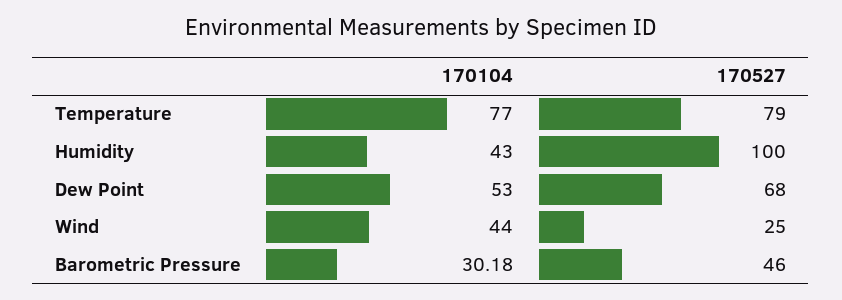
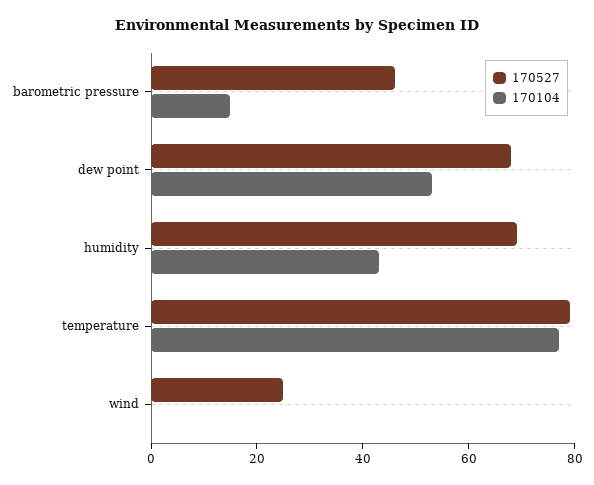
  {
    "170104": {
      "Temperature": 77,
      "Humidity": 43,
      "Dew Point": 53,
-     "Wind": 44,
+     "Wind": 0,
-     "Barometric Pressure": 30.18
+     "Barometric Pressure": 15
    },
    "170527": {
      "Temperature": 79,
-     "Humidity": 100,
+     "Humidity": 70,
      "Dew Point": 68,
      "Wind": 25,
      "Barometric Pressure": 46
    }
  }

